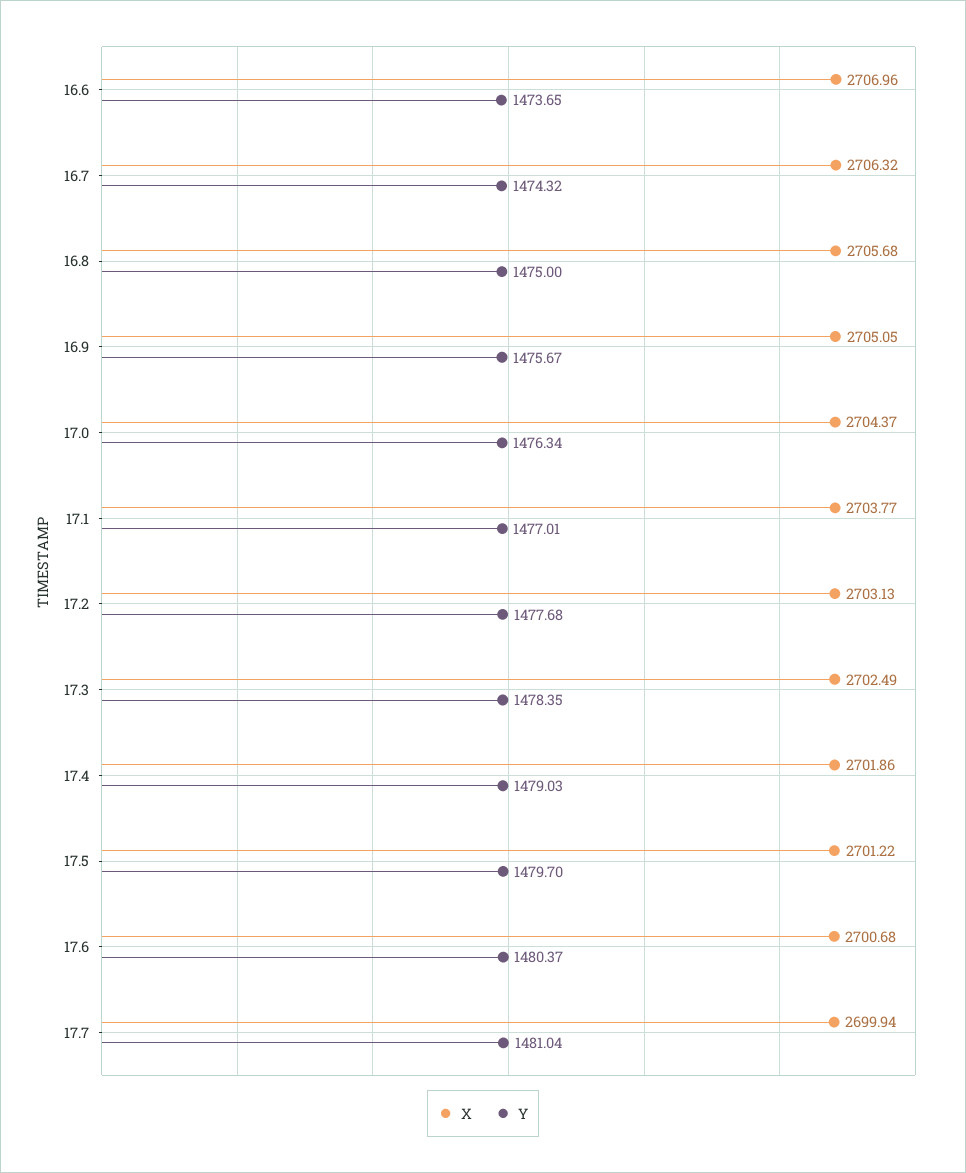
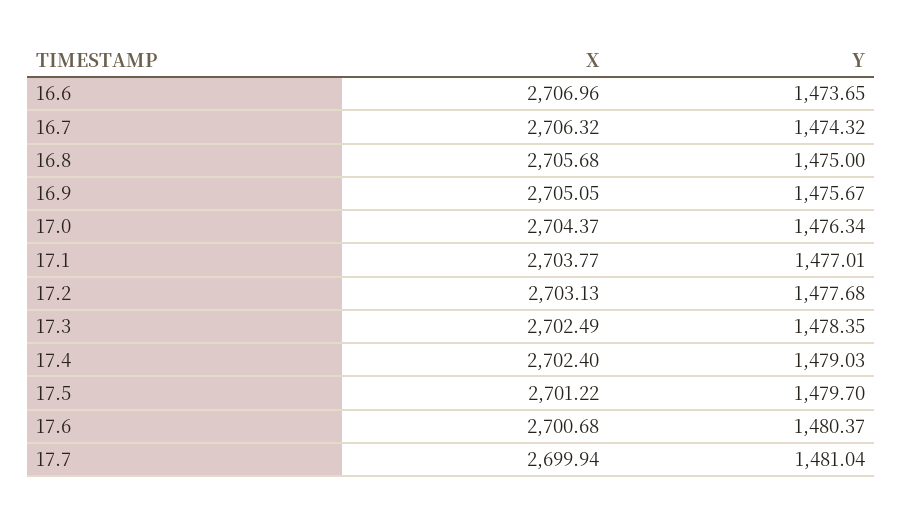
  {
    "X": {
      "16.6": 2706.96,
      "16.7": 2706.32,
      "16.8": 2705.68,
      "16.9": 2705.05,
      "17.0": 2704.37,
      "17.1": 2703.77,
      "17.2": 2703.13,
      "17.3": 2702.49,
-     "17.4": 2701.86,
+     "17.4": 2702.4,
      "17.5": 2701.22,
      "17.6": 2700.68,
      "17.7": 2699.94
    },
    "Y": {
      "16.6": 1473.65,
      "16.7": 1474.32,
      "16.8": 1475,
      "16.9": 1475.67,
      "17.0": 1476.34,
      "17.1": 1477.01,
      "17.2": 1477.68,
      "17.3": 1478.35,
      "17.4": 1479.03,
      "17.5": 1479.7,
      "17.6": 1480.37,
      "17.7": 1481.04
    }
  }

